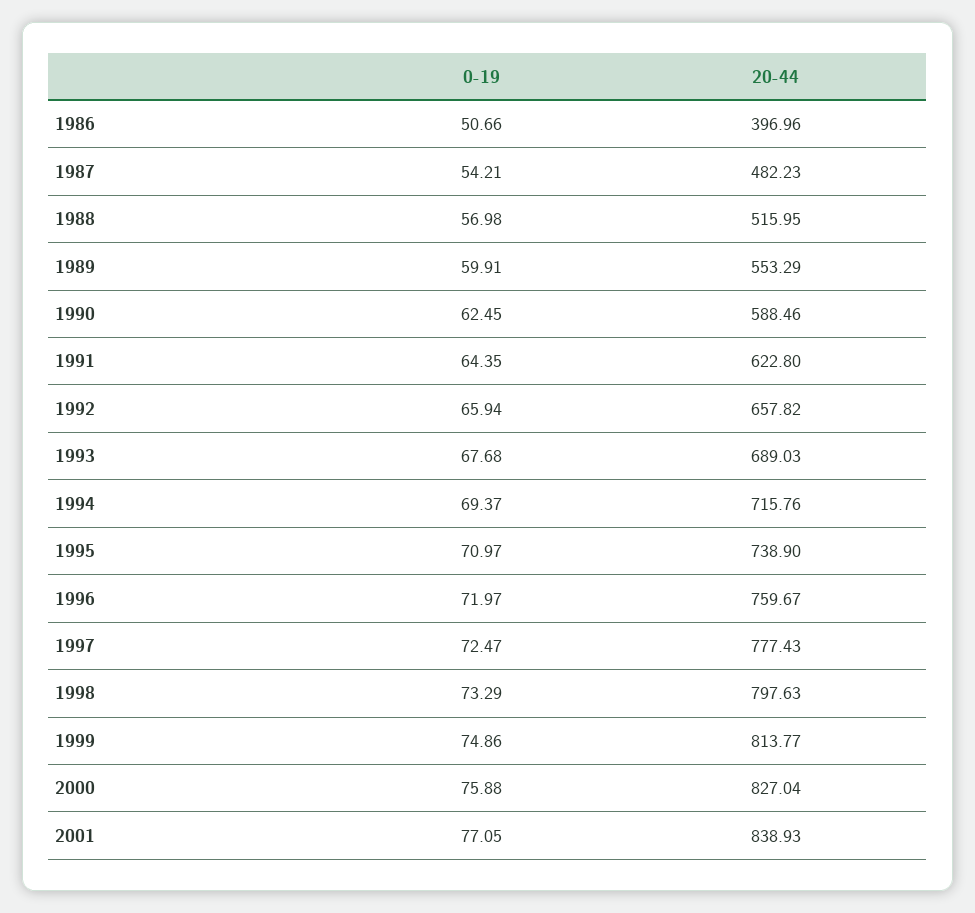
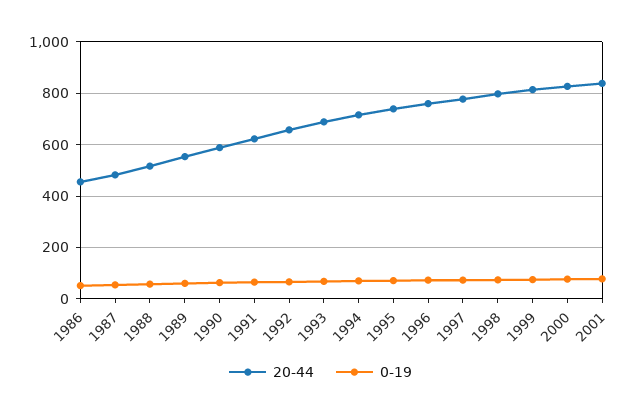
  {
    "0-19": {
      "1986": 50.66,
      "1987": 54.21,
      "1988": 56.98,
      "1989": 59.91,
      "1990": 62.45,
      "1991": 64.35,
      "1992": 65.94,
      "1993": 67.68,
      "1994": 69.37,
      "1995": 70.97,
      "1996": 71.97,
      "1997": 72.47,
      "1998": 73.29,
      "1999": 74.86,
      "2000": 75.88,
      "2001": 77.05
    },
    "20-44": {
-     "1986": 396.96,
+     "1986": 450,
      "1987": 482.23,
      "1988": 515.95,
      "1989": 553.29,
      "1990": 588.46,
      "1991": 622.8,
      "1992": 657.82,
      "1993": 689.03,
      "1994": 715.76,
      "1995": 738.9,
      "1996": 759.67,
      "1997": 777.43,
      "1998": 797.63,
      "1999": 813.77,
      "2000": 827.04,
      "2001": 838.93
    }
  }

